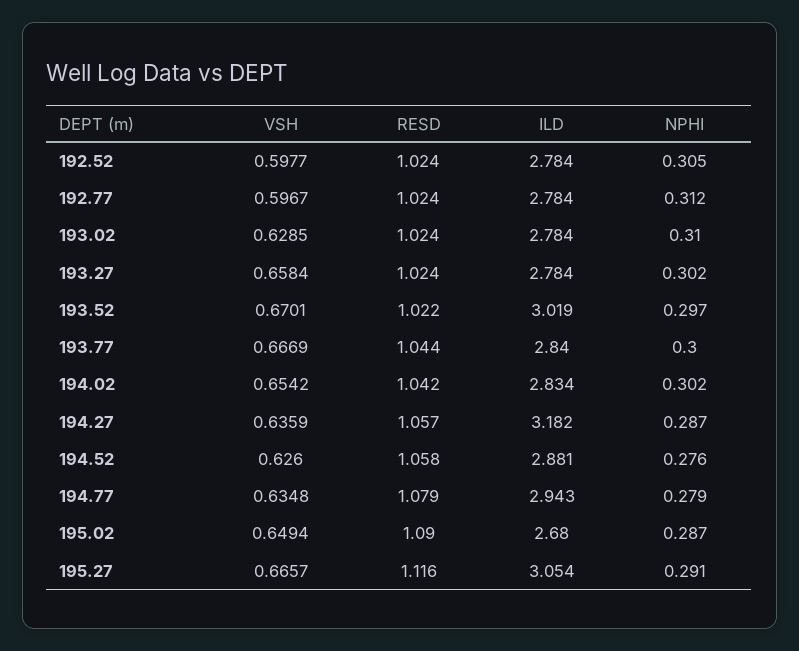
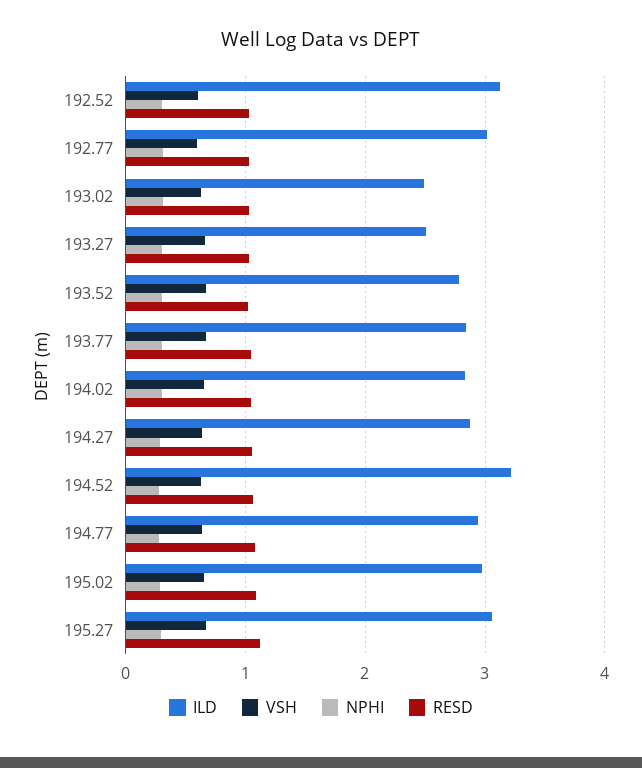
  {
    "VSH": {
      "192.52": 0.5977,
      "192.77": 0.5967,
      "193.02": 0.6285,
      "193.27": 0.6584,
      "193.52": 0.6701,
      "193.77": 0.6669,
      "194.02": 0.6542,
      "194.27": 0.6359,
      "194.52": 0.626,
      "194.77": 0.6348,
      "195.02": 0.6494,
      "195.27": 0.6657
    },
    "RESD": {
      "192.52": 1.024,
      "192.77": 1.024,
      "193.02": 1.024,
      "193.27": 1.024,
      "193.52": 1.022,
      "193.77": 1.044,
      "194.02": 1.042,
      "194.27": 1.057,
      "194.52": 1.058,
      "194.77": 1.079,
      "195.02": 1.09,
      "195.27": 1.116
    },
    "ILD": {
-     "192.52": 2.784,
+     "192.52": 3.1,
-     "192.77": 2.784,
+     "192.77": 3,
-     "193.02": 2.784,
+     "193.02": 2.5,
-     "193.27": 2.784,
+     "193.27": 2.5,
-     "193.52": 3.019,
+     "193.52": 2.8,
      "193.77": 2.84,
      "194.02": 2.834,
-     "194.27": 3.182,
+     "194.27": 2.9,
-     "194.52": 2.881,
+     "194.52": 3.2,
      "194.77": 2.943,
-     "195.02": 2.68,
+     "195.02": 3,
      "195.27": 3.054
    },
    "NPHI": {
      "192.52": 0.305,
      "192.77": 0.312,
      "193.02": 0.31,
      "193.27": 0.302,
      "193.52": 0.297,
      "193.77": 0.3,
      "194.02": 0.302,
      "194.27": 0.287,
      "194.52": 0.276,
      "194.77": 0.279,
      "195.02": 0.287,
      "195.27": 0.291
    }
  }

